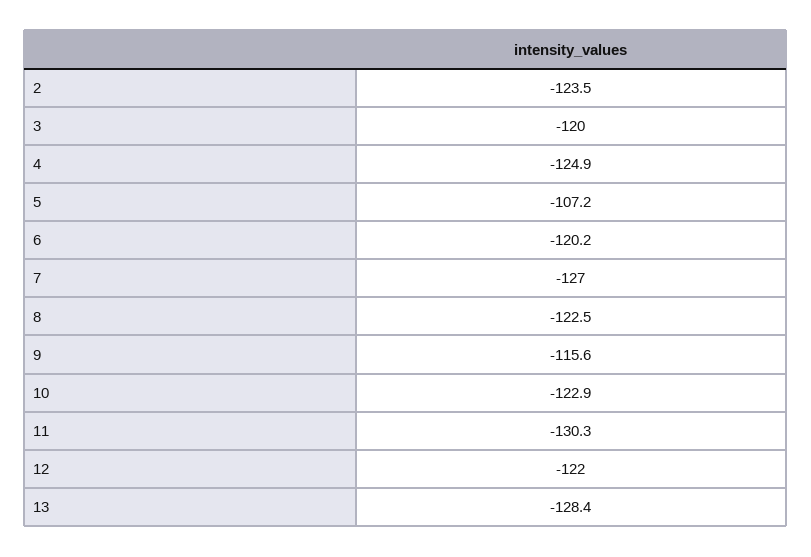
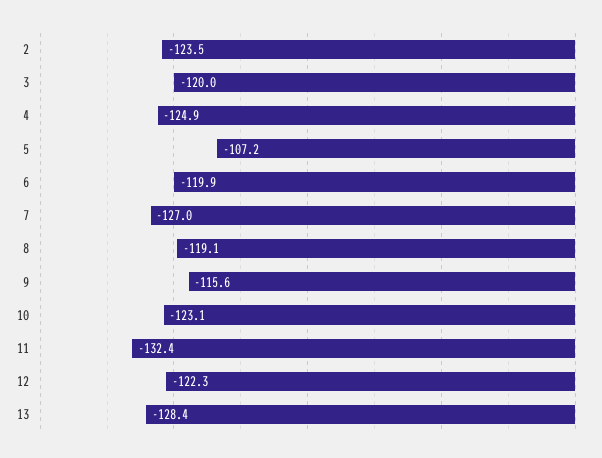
  {
    "2": -123.5,
    "3": -120,
    "4": -124.9,
    "5": -107.2,
-   "6": -120.2,
+   "6": -119.9,
    "7": -127,
-   "8": -122.5,
+   "8": -119.1,
    "9": -115.6,
-   "10": -122.9,
+   "10": -123.1,
-   "11": -130.3,
+   "11": -132.4,
-   "12": -122,
+   "12": -122.3,
    "13": -128.4
  }

